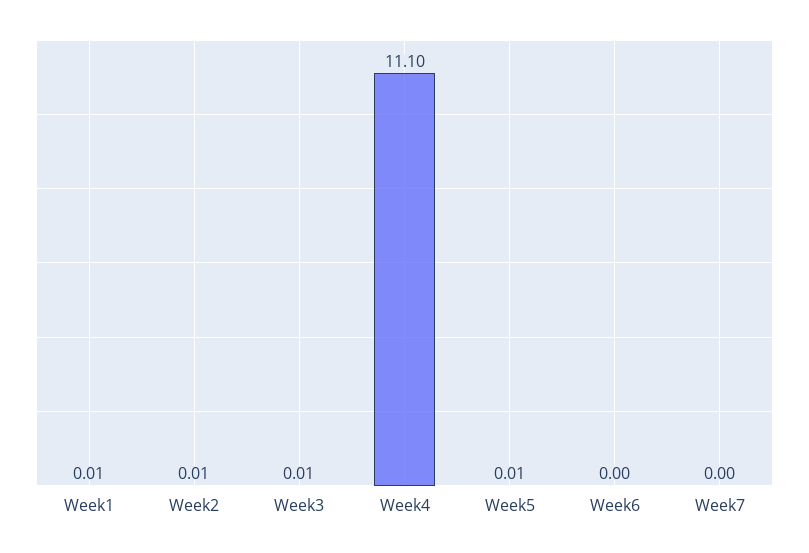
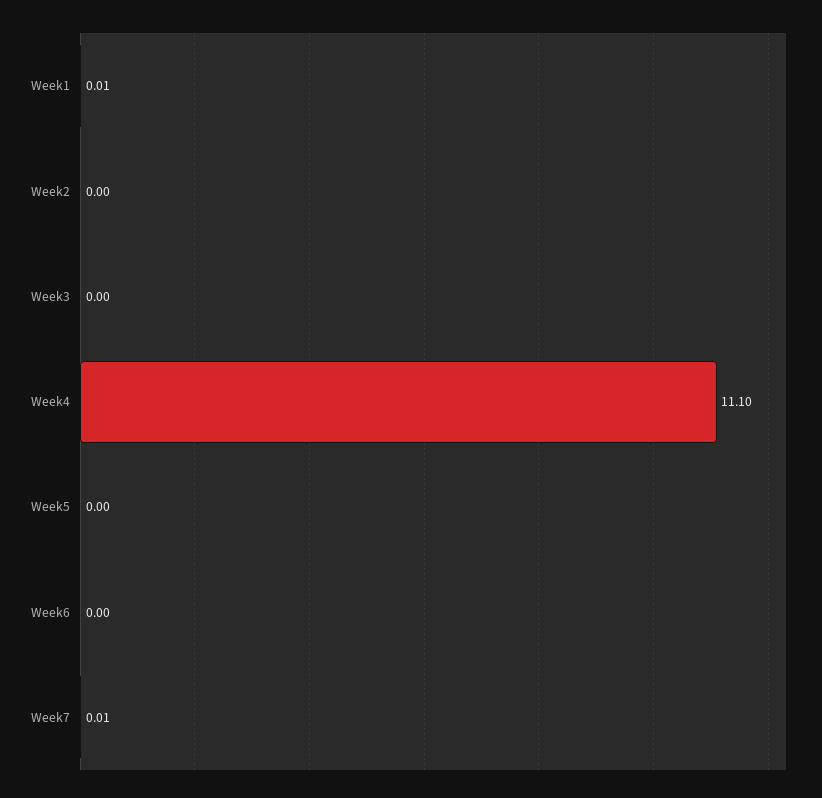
  {
    "Week1": 0.01,
-   "Week2": 0.01,
+   "Week2": 0,
-   "Week3": 0.01,
+   "Week3": 0,
    "Week4": 11.1,
-   "Week5": 0.01,
+   "Week5": 0,
    "Week6": 0,
-   "Week7": 0
+   "Week7": 0.01
  }

